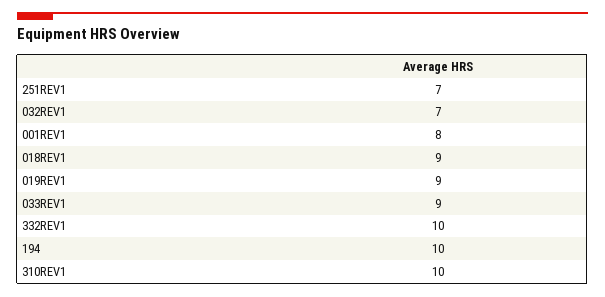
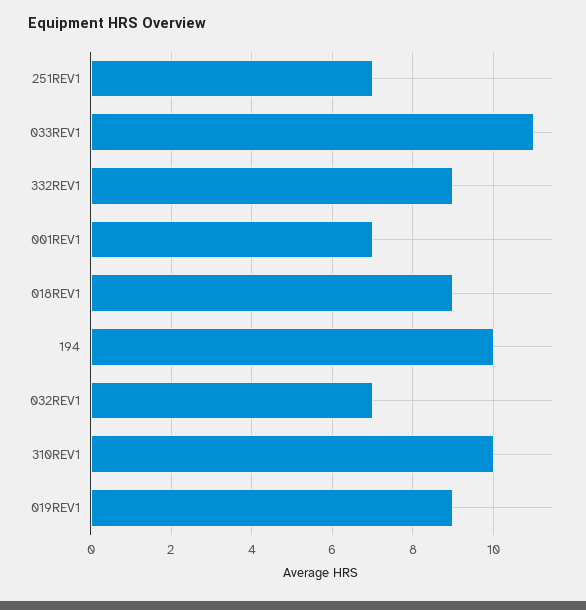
  {
    "251REV1": 7,
    "032REV1": 7,
-   "001REV1": 8,
+   "001REV1": 7,
    "018REV1": 9,
    "019REV1": 9,
-   "033REV1": 9,
+   "033REV1": 11,
-   "332REV1": 10,
+   "332REV1": 9,
    "194": 10,
    "310REV1": 10
  }

